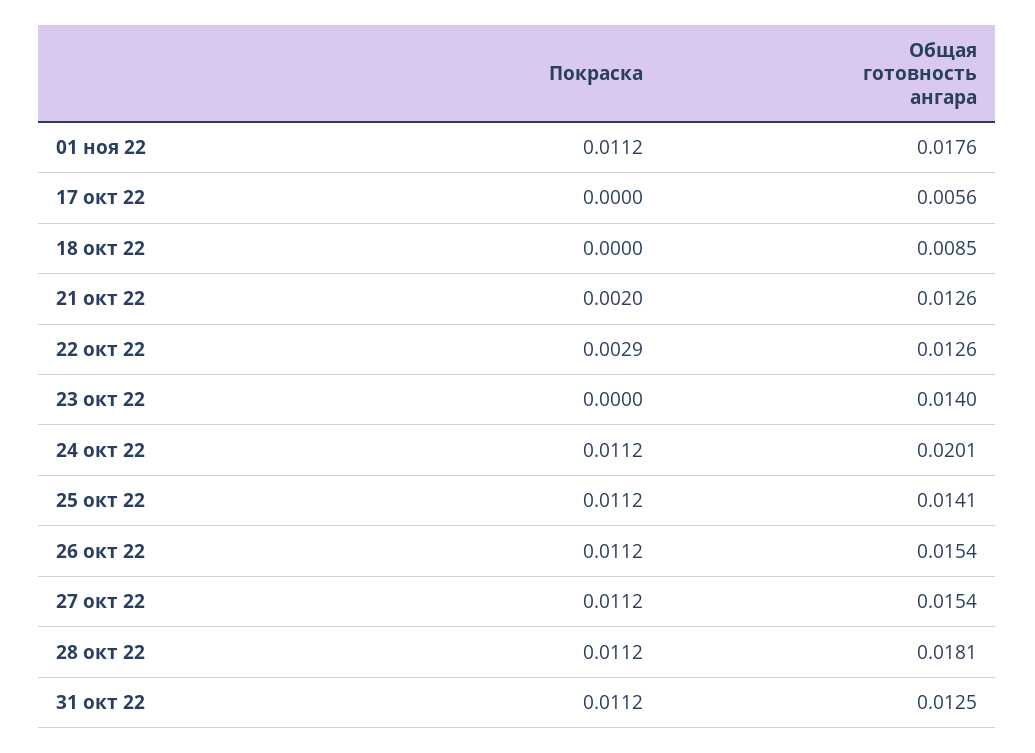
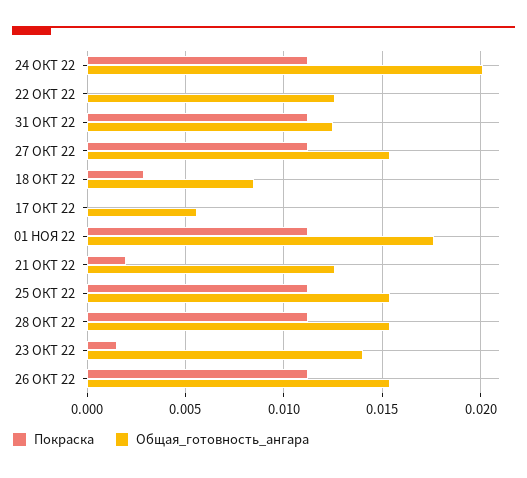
  {
    "Покраска": {
      "01 ноя 22": 0.0112,
      "17 окт 22": 0,
-     "18 окт 22": 0,
+     "18 окт 22": 0.003,
      "21 окт 22": 0.002,
-     "22 окт 22": 0.0029,
+     "22 окт 22": 0,
-     "23 окт 22": 0,
+     "23 окт 22": 0.0015,
      "24 окт 22": 0.0112,
      "25 окт 22": 0.0112,
      "26 окт 22": 0.0112,
      "27 окт 22": 0.0112,
      "28 окт 22": 0.0112,
      "31 окт 22": 0.0112
    },
    "Общая готовность ангара": {
      "01 ноя 22": 0.0176,
      "17 окт 22": 0.0056,
      "18 окт 22": 0.0085,
      "21 окт 22": 0.0126,
      "22 окт 22": 0.0126,
      "23 окт 22": 0.014,
      "24 окт 22": 0.0201,
-     "25 окт 22": 0.0141,
+     "25 окт 22": 0.0155,
      "26 окт 22": 0.0154,
      "27 окт 22": 0.0154,
-     "28 окт 22": 0.0181,
+     "28 окт 22": 0.0155,
      "31 окт 22": 0.0125
    }
  }

